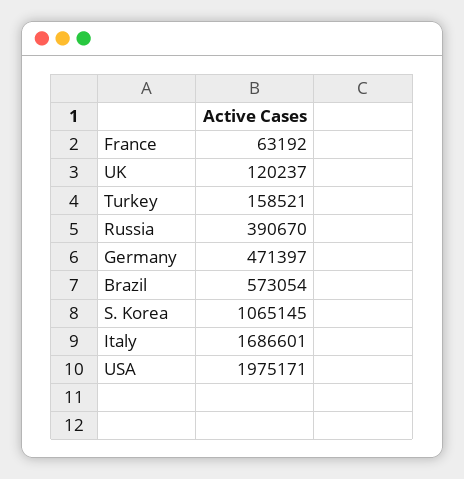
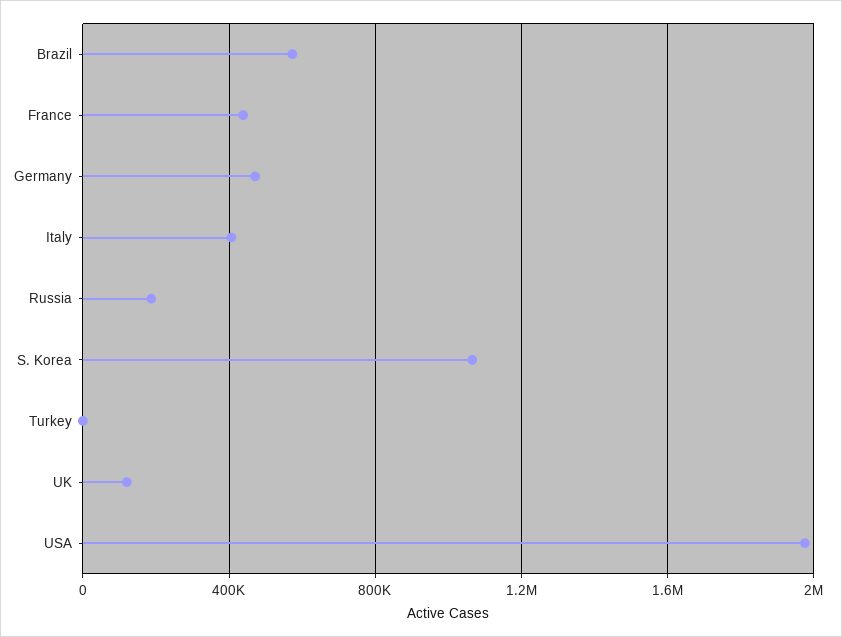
  {
-   "France": 63192,
+   "France": 450000,
    "UK": 120237,
-   "Turkey": 158521,
+   "Turkey": 0,
-   "Russia": 390670,
+   "Russia": 200000,
    "Germany": 471397,
    "Brazil": 573054,
    "S. Korea": 1065145,
-   "Italy": 1686601,
+   "Italy": 400000,
    "USA": 1975171
  }

